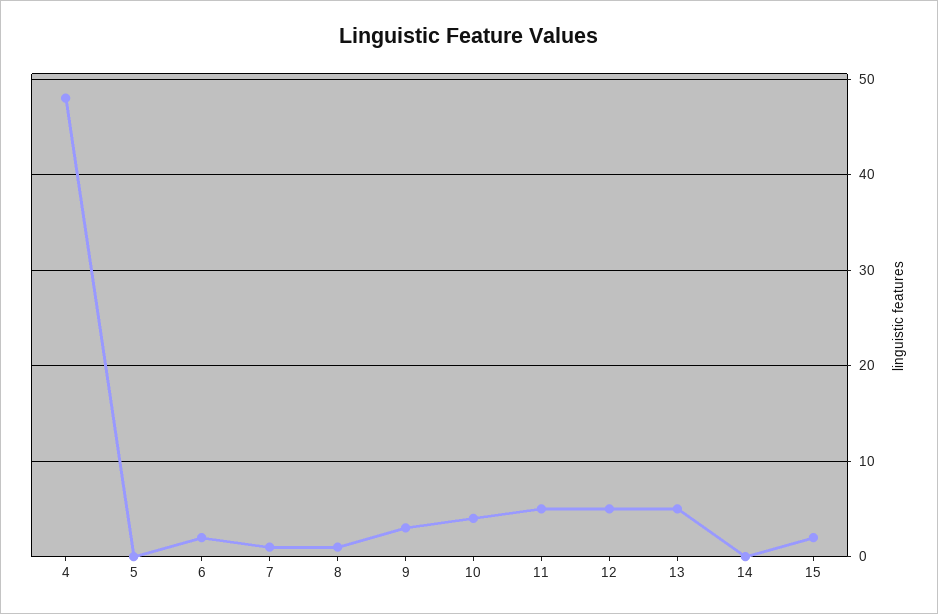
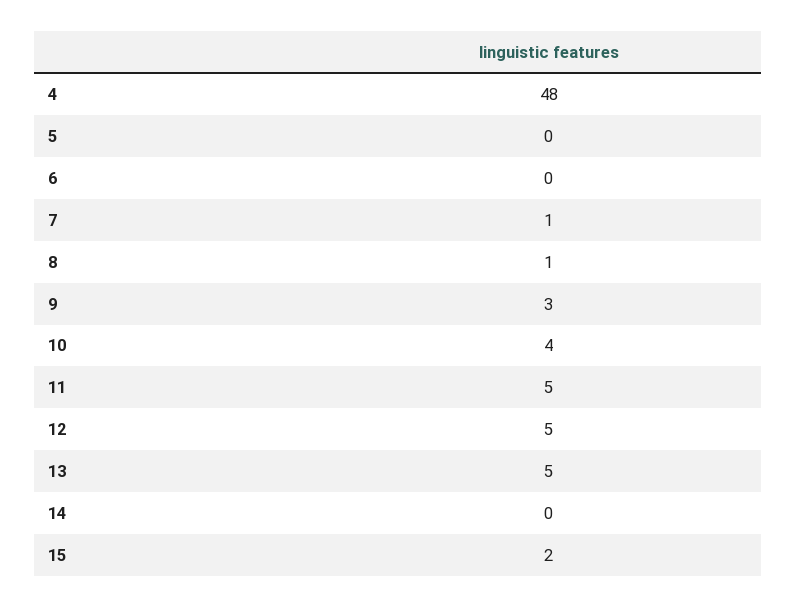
  {
    "4": 48,
    "5": 0,
-   "6": 2,
+   "6": 0,
    "7": 1,
    "8": 1,
    "9": 3,
    "10": 4,
    "11": 5,
    "12": 5,
    "13": 5,
    "14": 0,
    "15": 2
  }

